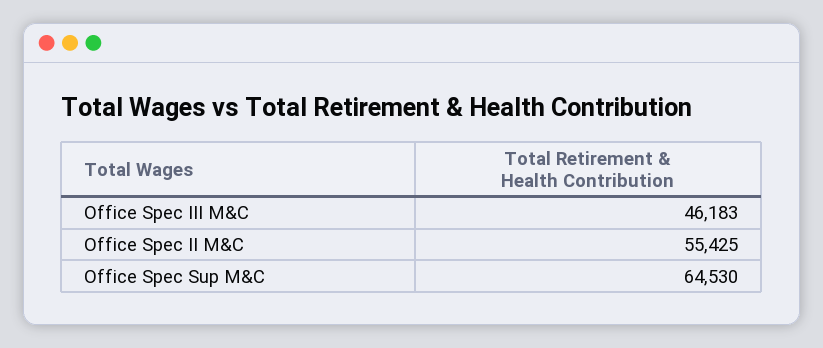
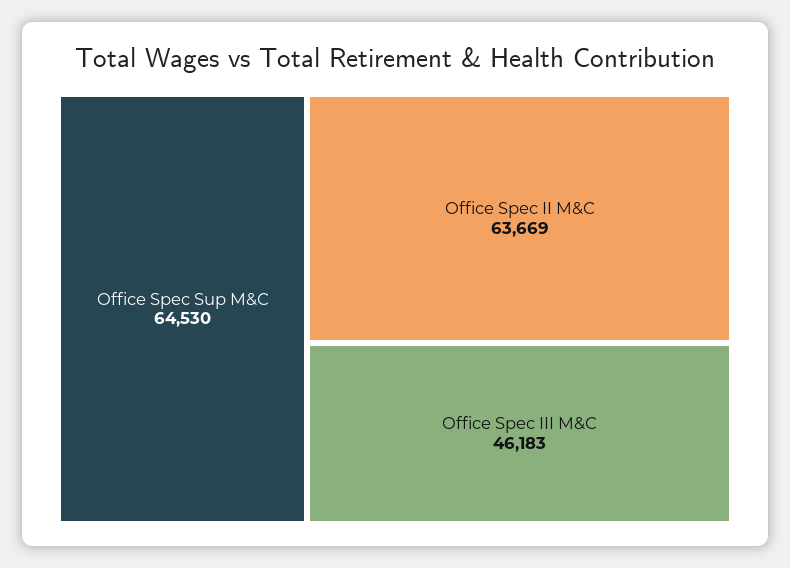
  {
    "Office Spec III M&C": 46183,
-   "Office Spec II M&C": 55425,
+   "Office Spec II M&C": 63669,
    "Office Spec Sup M&C": 64530
  }

